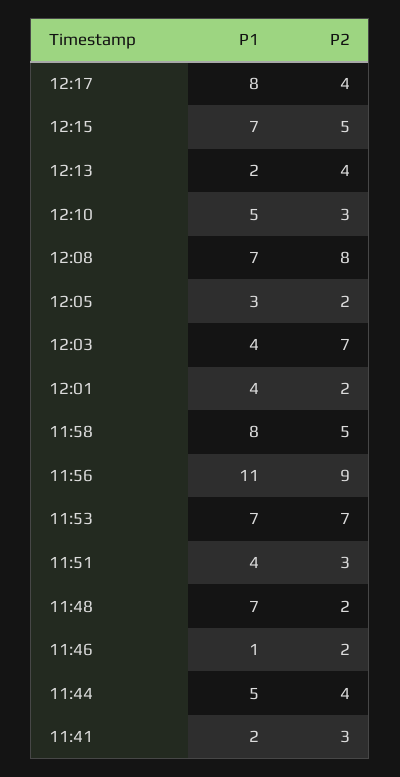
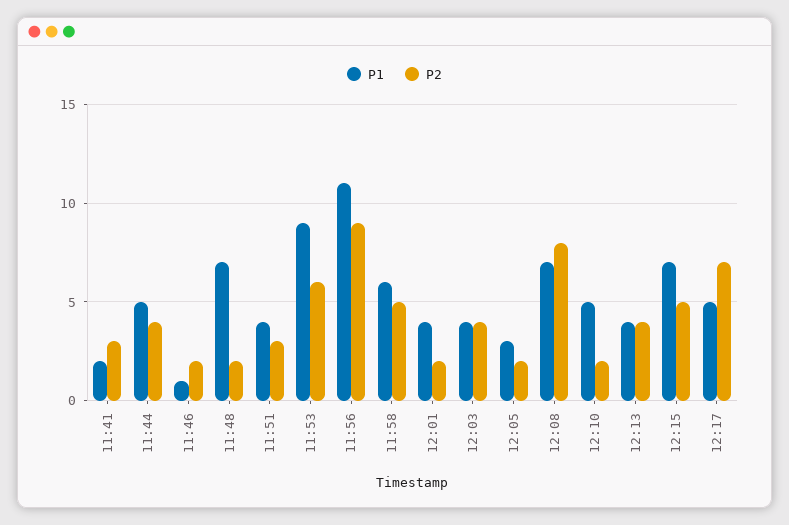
  {
    "P1": {
-     "12:17": 8,
+     "12:17": 5,
      "12:15": 7,
-     "12:13": 2,
+     "12:13": 4,
      "12:10": 5,
      "12:08": 7,
      "12:05": 3,
      "12:03": 4,
      "12:01": 4,
-     "11:58": 8,
+     "11:58": 6,
      "11:56": 11,
-     "11:53": 7,
+     "11:53": 9,
      "11:51": 4,
      "11:48": 7,
      "11:46": 1,
      "11:44": 5,
      "11:41": 2
    },
    "P2": {
-     "12:17": 4,
+     "12:17": 7,
      "12:15": 5,
      "12:13": 4,
-     "12:10": 3,
+     "12:10": 2,
      "12:08": 8,
      "12:05": 2,
-     "12:03": 7,
+     "12:03": 4,
      "12:01": 2,
      "11:58": 5,
      "11:56": 9,
-     "11:53": 7,
+     "11:53": 6,
      "11:51": 3,
      "11:48": 2,
      "11:46": 2,
      "11:44": 4,
      "11:41": 3
    }
  }

